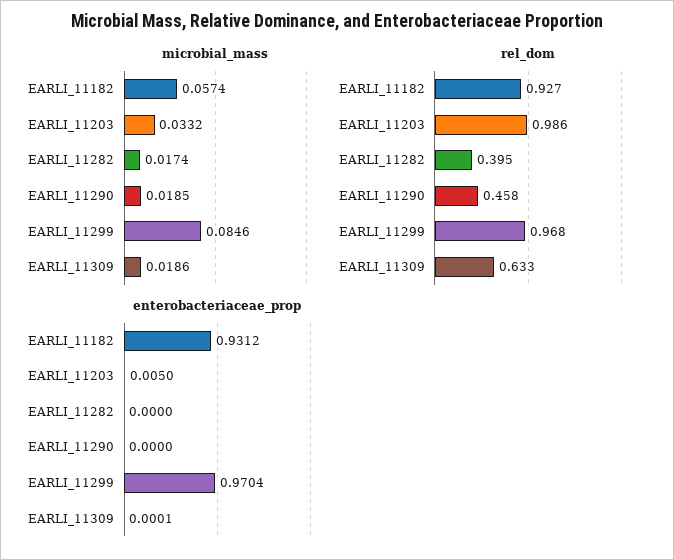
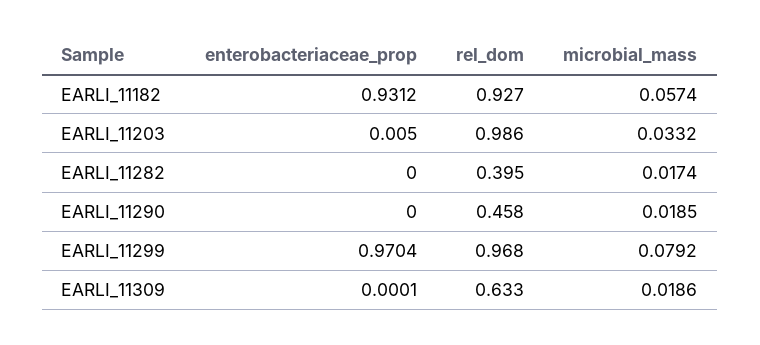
  {
    "microbial_mass": {
      "EARLI_11182": 0.0574,
      "EARLI_11203": 0.0332,
      "EARLI_11282": 0.0174,
      "EARLI_11290": 0.0185,
-     "EARLI_11299": 0.0846,
+     "EARLI_11299": 0.0792,
      "EARLI_11309": 0.0186
    },
    "rel_dom": {
      "EARLI_11182": 0.927,
      "EARLI_11203": 0.986,
      "EARLI_11282": 0.395,
      "EARLI_11290": 0.458,
      "EARLI_11299": 0.968,
      "EARLI_11309": 0.633
    },
    "enterobacteriaceae_prop": {
      "EARLI_11182": 0.9312,
      "EARLI_11203": 0.005,
      "EARLI_11282": 0,
      "EARLI_11290": 0,
      "EARLI_11299": 0.9704,
      "EARLI_11309": 0.0001
    }
  }

